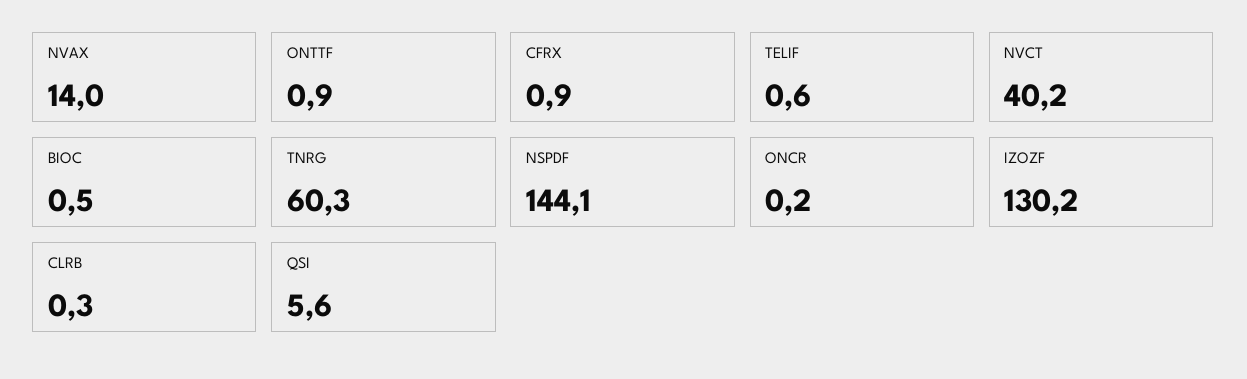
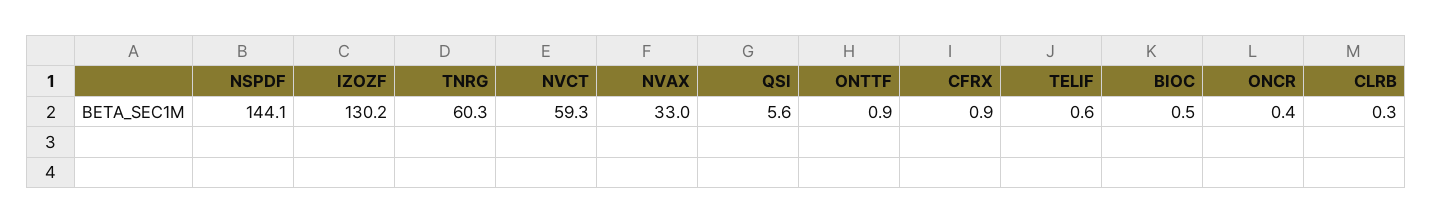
  {
-   "NVAX": 14,
+   "NVAX": 33,
    "ONTTF": 0.9,
    "CFRX": 0.9,
    "TELIF": 0.6,
-   "NVCT": 40.2,
+   "NVCT": 59.3,
    "BIOC": 0.5,
    "TNRG": 60.3,
    "NSPDF": 144.1,
-   "ONCR": 0.2,
+   "ONCR": 0.4,
    "IZOZF": 130.2,
    "CLRB": 0.3,
    "QSI": 5.6
  }

